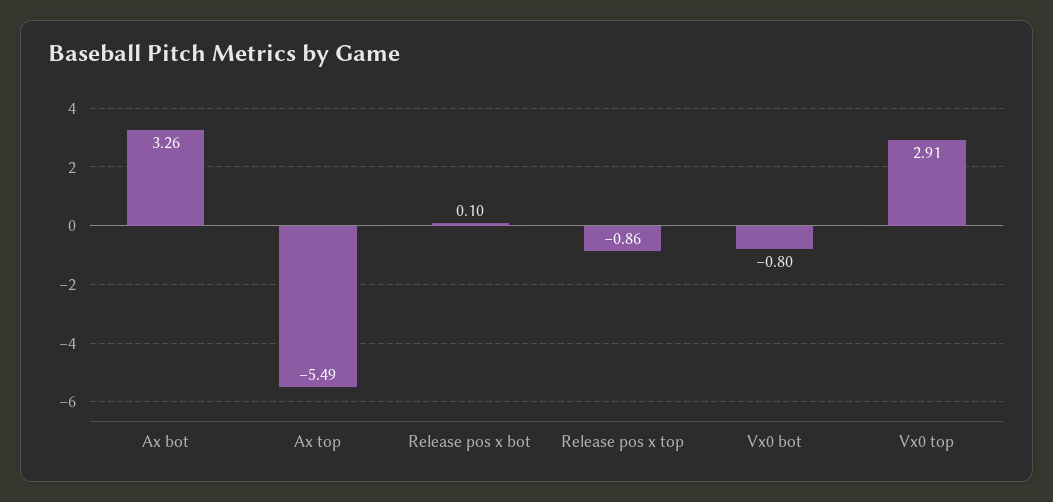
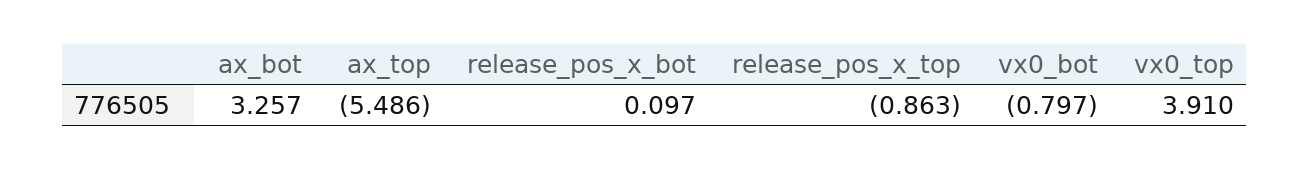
  {
    "Ax bot": 3.257,
    "Ax top": -5.486,
    "Release pos x bot": 0.097,
    "Release pos x top": -0.863,
    "Vx0 bot": -0.797,
-   "Vx0 top": 2.91
+   "Vx0 top": 3.91
  }

